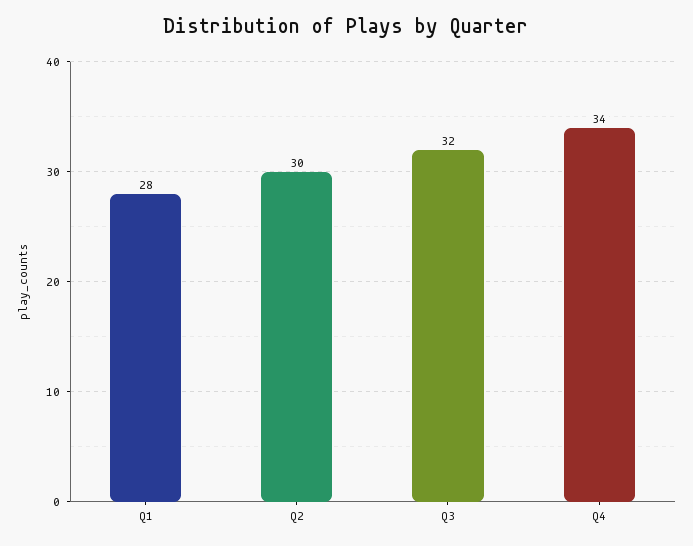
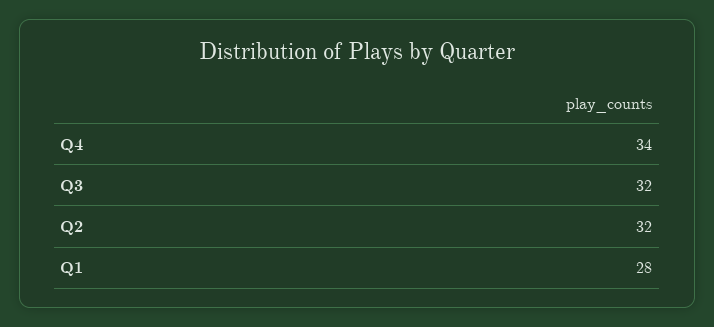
  {
    "Q1": 28,
-   "Q2": 30,
+   "Q2": 32,
    "Q3": 32,
    "Q4": 34
  }

